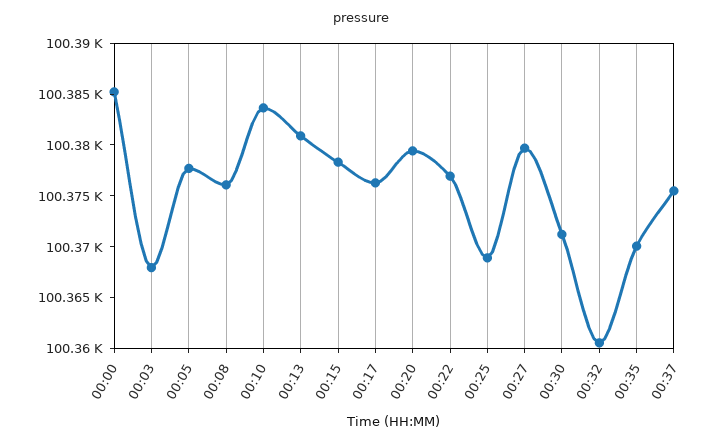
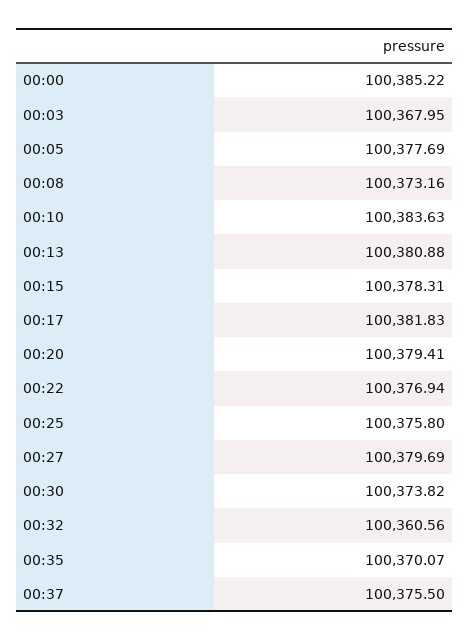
  {
    "00:00": 100385.22,
    "00:03": 100367.95,
    "00:05": 100377.69,
-   "00:08": 100376,
+   "00:08": 100373.16,
    "00:10": 100383.63,
    "00:13": 100380.88,
    "00:15": 100378.31,
-   "00:17": 100376,
+   "00:17": 100381.83,
    "00:20": 100379.41,
    "00:22": 100376.94,
-   "00:25": 100369,
+   "00:25": 100375.8,
    "00:27": 100379.69,
-   "00:30": 100371,
+   "00:30": 100373.82,
    "00:32": 100360.56,
    "00:35": 100370.07,
    "00:37": 100375.5
  }

